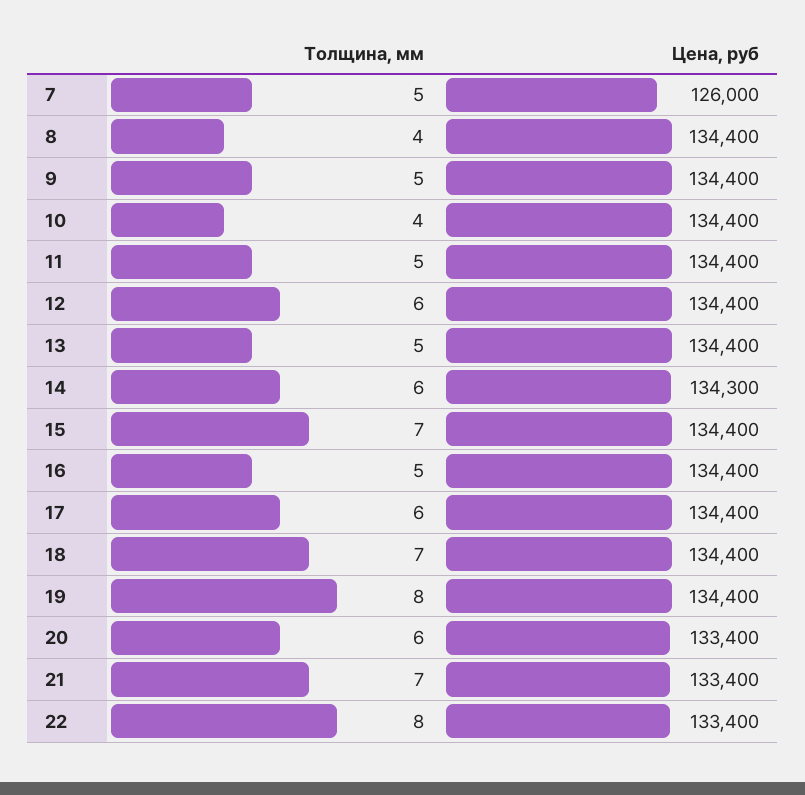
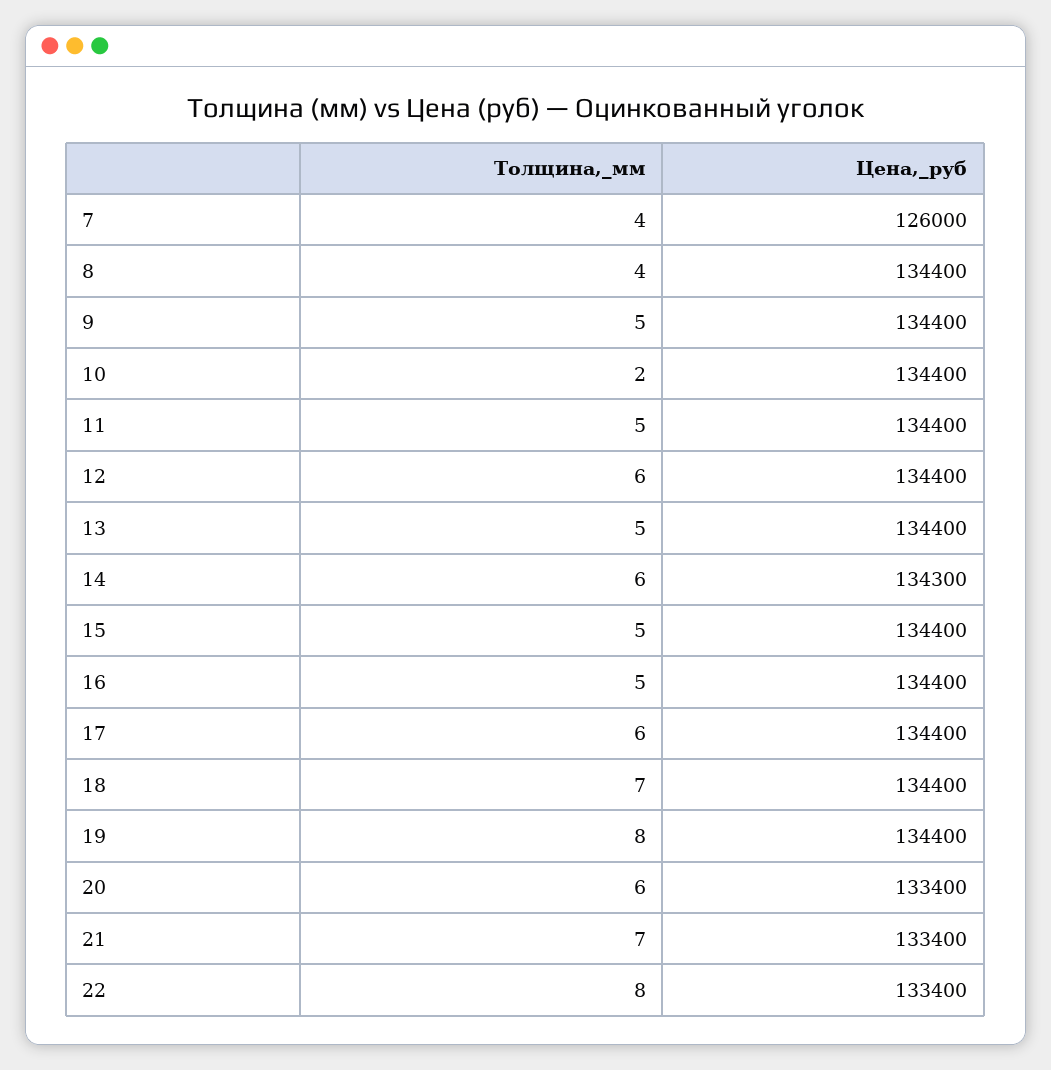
  {
    "Толщина, мм": {
-     "7": 5,
+     "7": 4,
      "8": 4,
      "9": 5,
-     "10": 4,
+     "10": 2,
      "11": 5,
      "12": 6,
      "13": 5,
      "14": 6,
-     "15": 7,
+     "15": 5,
      "16": 5,
      "17": 6,
      "18": 7,
      "19": 8,
      "20": 6,
      "21": 7,
      "22": 8
    },
    "Цена, руб": {
      "7": 126000,
      "8": 134400,
      "9": 134400,
      "10": 134400,
      "11": 134400,
      "12": 134400,
      "13": 134400,
      "14": 134300,
      "15": 134400,
      "16": 134400,
      "17": 134400,
      "18": 134400,
      "19": 134400,
      "20": 133400,
      "21": 133400,
      "22": 133400
    }
  }

